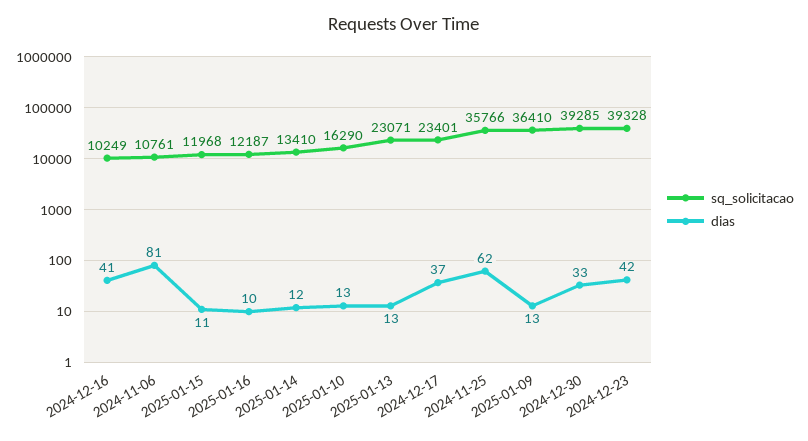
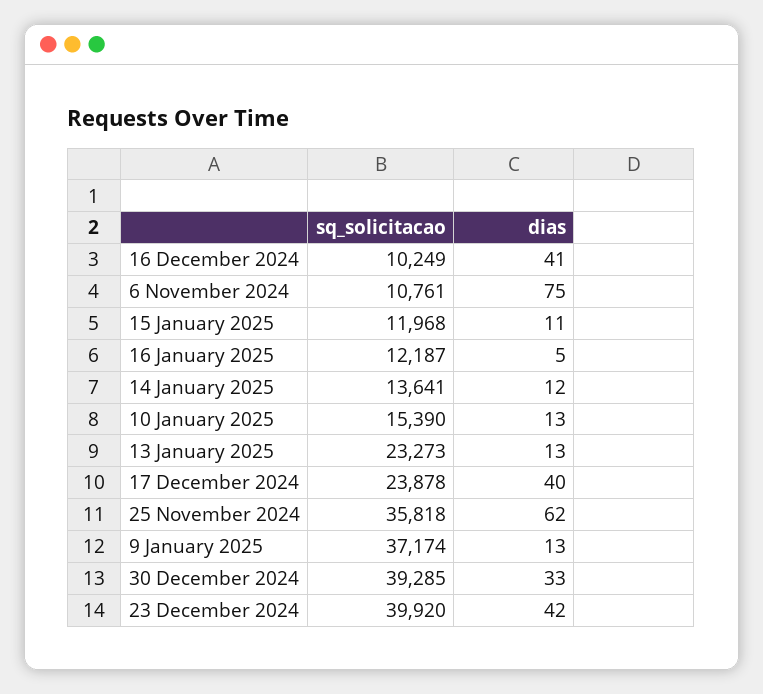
  {
    "sq_solicitacao": {
      "2024-12-16": 10249,
      "2024-11-06": 10761,
      "2025-01-15": 11968,
      "2025-01-16": 12187,
-     "2025-01-14": 13410,
+     "2025-01-14": 13641,
-     "2025-01-10": 16290,
+     "2025-01-10": 15390,
-     "2025-01-13": 23071,
+     "2025-01-13": 23273,
-     "2024-12-17": 23401,
+     "2024-12-17": 23878,
-     "2024-11-25": 35766,
+     "2024-11-25": 35818,
-     "2025-01-09": 36410,
+     "2025-01-09": 37174,
      "2024-12-30": 39285,
-     "2024-12-23": 39328
+     "2024-12-23": 39920
    },
    "dias": {
      "2024-12-16": 41,
-     "2024-11-06": 81,
+     "2024-11-06": 75,
      "2025-01-15": 11,
-     "2025-01-16": 10,
+     "2025-01-16": 5,
      "2025-01-14": 12,
      "2025-01-10": 13,
      "2025-01-13": 13,
-     "2024-12-17": 37,
+     "2024-12-17": 40,
      "2024-11-25": 62,
      "2025-01-09": 13,
      "2024-12-30": 33,
      "2024-12-23": 42
    }
  }

